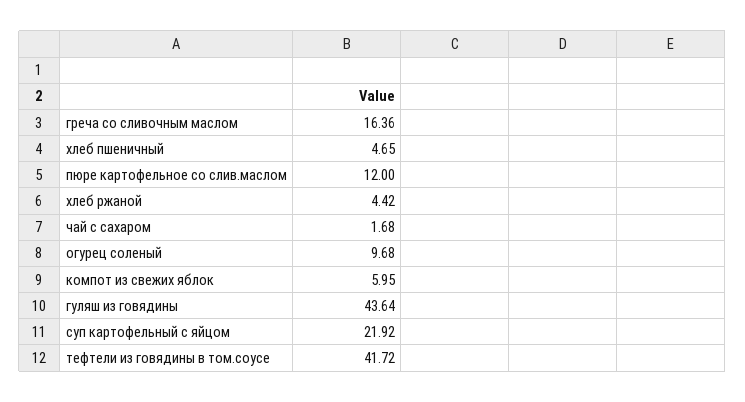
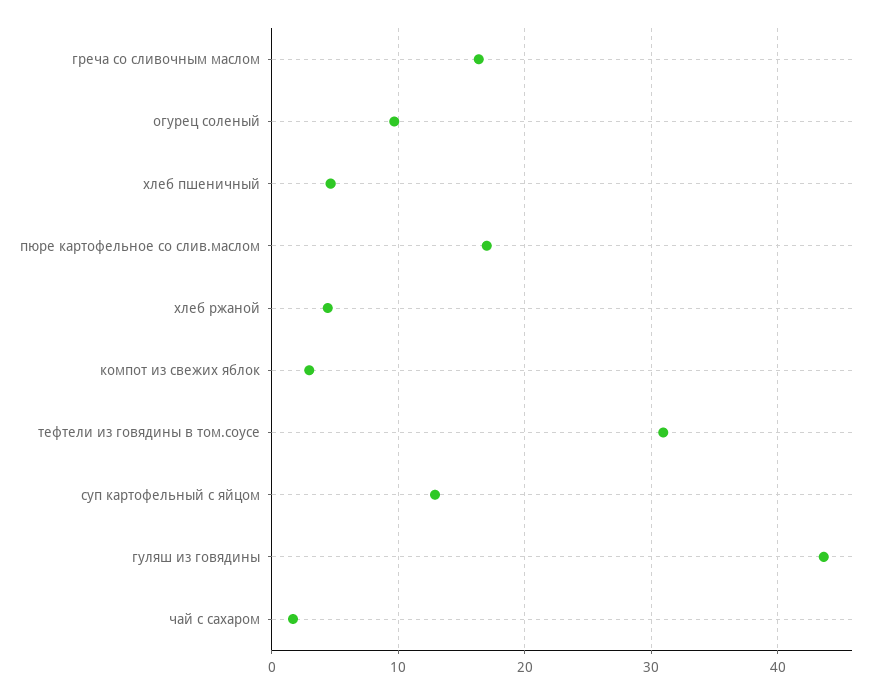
  {
    "греча со сливочным маслом": 16.36,
    "хлеб пшеничный": 4.65,
-   "пюре картофельное со слив.маслом": 12,
+   "пюре картофельное со слив.маслом": 17,
    "хлеб ржаной": 4.42,
    "чай с сахаром": 1.68,
    "огурец соленый": 9.68,
-   "компот из свежих яблок": 5.95,
+   "компот из свежих яблок": 3,
    "гуляш из говядины": 43.64,
-   "суп картофельный с яйцом": 21.92,
+   "суп картофельный с яйцом": 13,
-   "тефтели из говядины в том.соусе": 41.72
+   "тефтели из говядины в том.соусе": 31
  }

